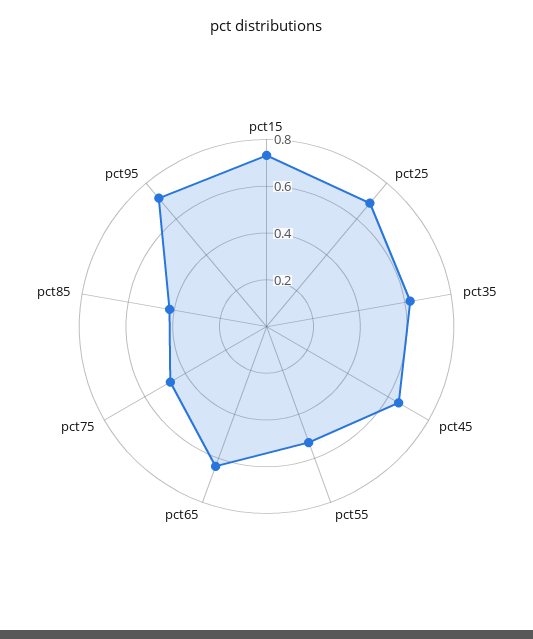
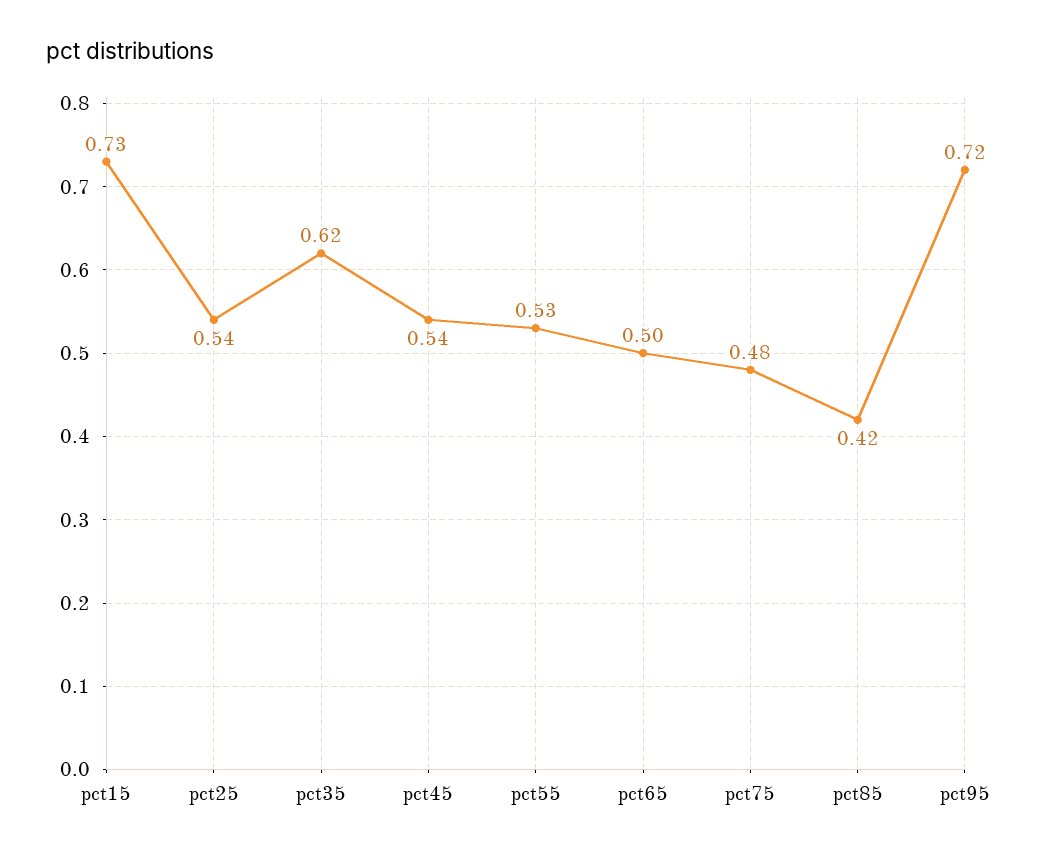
  {
    "pct15": 0.73,
-   "pct25": 0.7,
+   "pct25": 0.54,
    "pct35": 0.62,
-   "pct45": 0.65,
+   "pct45": 0.54,
    "pct55": 0.53,
-   "pct65": 0.65,
+   "pct65": 0.5,
    "pct75": 0.48,
    "pct85": 0.42,
    "pct95": 0.72
  }

